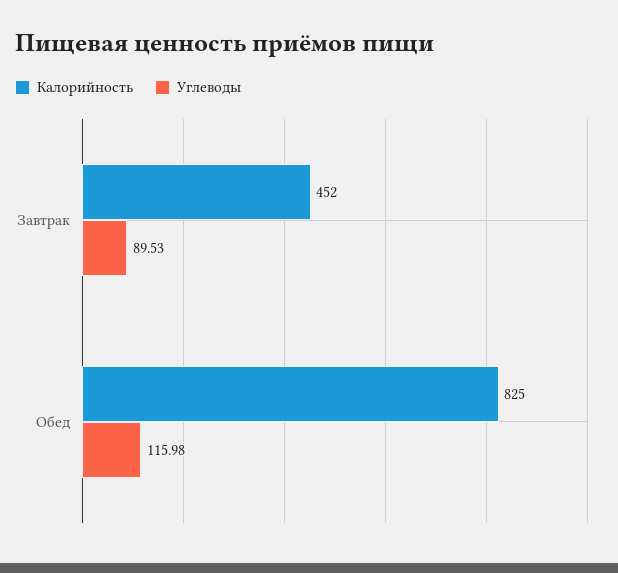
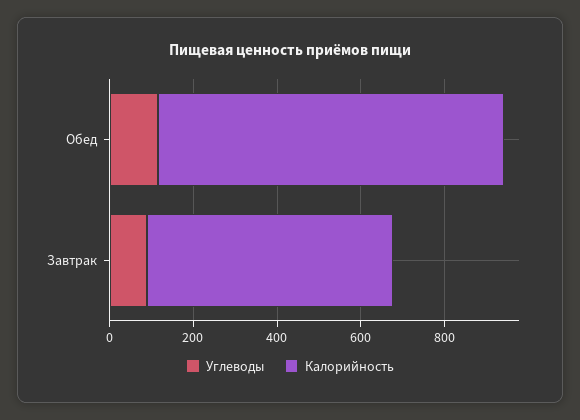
  {
    "Калорийность": {
-     "Завтрак": 452,
+     "Завтрак": 600,
      "Обед": 825
    },
    "Углеводы": {
      "Завтрак": 89.53,
      "Обед": 115.98
    }
  }

